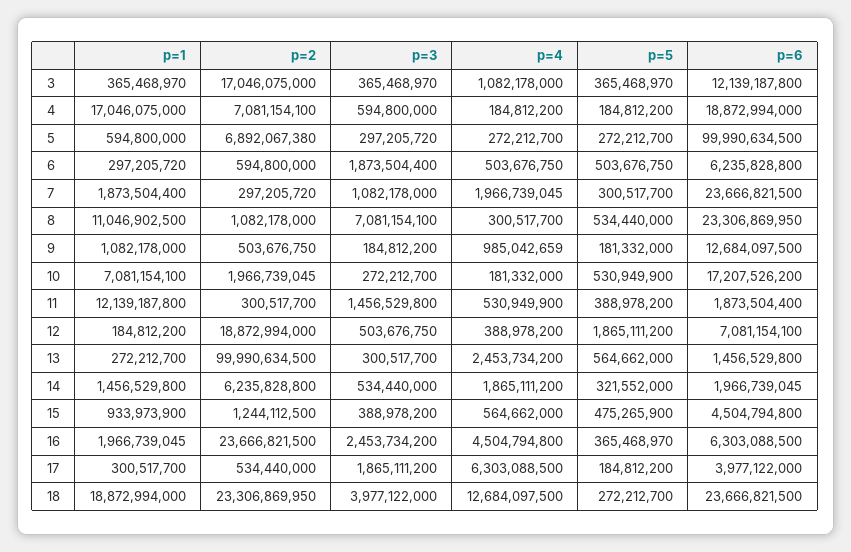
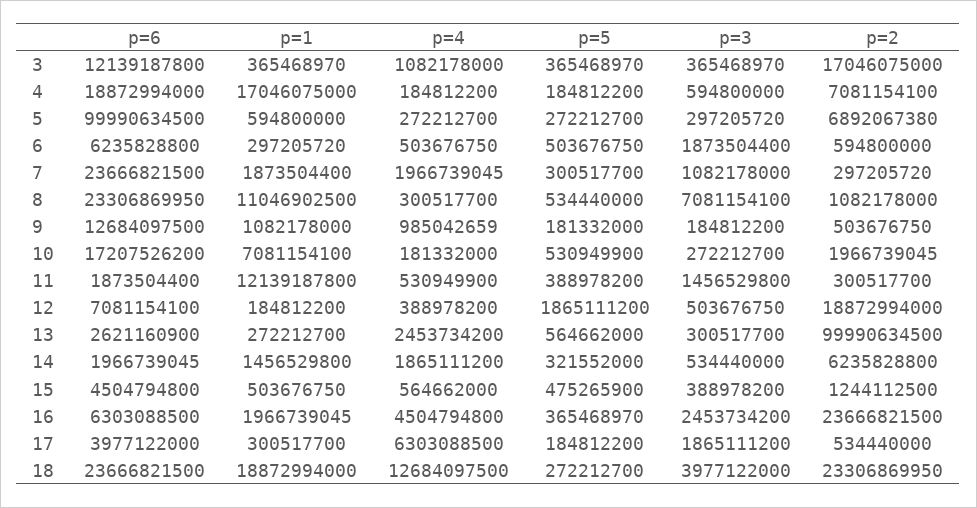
  {
    "p=1": {
      "3": 365468970,
      "4": 17046075000,
      "5": 594800000,
      "6": 297205720,
      "7": 1873504400,
      "8": 11046902500,
      "9": 1082178000,
      "10": 7081154100,
      "11": 12139187800,
      "12": 184812200,
      "13": 272212700,
      "14": 1456529800,
-     "15": 933973900,
+     "15": 503676750,
      "16": 1966739045,
      "17": 300517700,
      "18": 18872994000
    },
    "p=2": {
      "3": 17046075000,
      "4": 7081154100,
      "5": 6892067380,
      "6": 594800000,
      "7": 297205720,
      "8": 1082178000,
      "9": 503676750,
      "10": 1966739045,
      "11": 300517700,
      "12": 18872994000,
      "13": 99990634500,
      "14": 6235828800,
      "15": 1244112500,
      "16": 23666821500,
      "17": 534440000,
      "18": 23306869950
    },
    "p=3": {
      "3": 365468970,
      "4": 594800000,
      "5": 297205720,
      "6": 1873504400,
      "7": 1082178000,
      "8": 7081154100,
      "9": 184812200,
      "10": 272212700,
      "11": 1456529800,
      "12": 503676750,
      "13": 300517700,
      "14": 534440000,
      "15": 388978200,
      "16": 2453734200,
      "17": 1865111200,
      "18": 3977122000
    },
    "p=4": {
      "3": 1082178000,
      "4": 184812200,
      "5": 272212700,
      "6": 503676750,
      "7": 1966739045,
      "8": 300517700,
      "9": 985042659,
      "10": 181332000,
      "11": 530949900,
      "12": 388978200,
      "13": 2453734200,
      "14": 1865111200,
      "15": 564662000,
      "16": 4504794800,
      "17": 6303088500,
      "18": 12684097500
    },
    "p=5": {
      "3": 365468970,
      "4": 184812200,
      "5": 272212700,
      "6": 503676750,
      "7": 300517700,
      "8": 534440000,
      "9": 181332000,
      "10": 530949900,
      "11": 388978200,
      "12": 1865111200,
      "13": 564662000,
      "14": 321552000,
      "15": 475265900,
      "16": 365468970,
      "17": 184812200,
      "18": 272212700
    },
    "p=6": {
      "3": 12139187800,
      "4": 18872994000,
      "5": 99990634500,
      "6": 6235828800,
      "7": 23666821500,
      "8": 23306869950,
      "9": 12684097500,
      "10": 17207526200,
      "11": 1873504400,
      "12": 7081154100,
-     "13": 1456529800,
+     "13": 2621160900,
      "14": 1966739045,
      "15": 4504794800,
      "16": 6303088500,
      "17": 3977122000,
      "18": 23666821500
    }
  }

